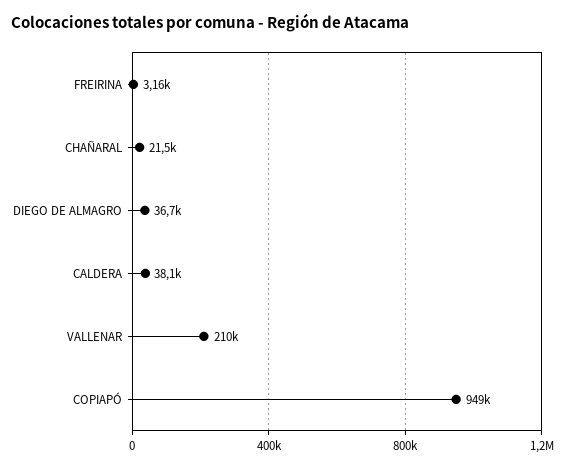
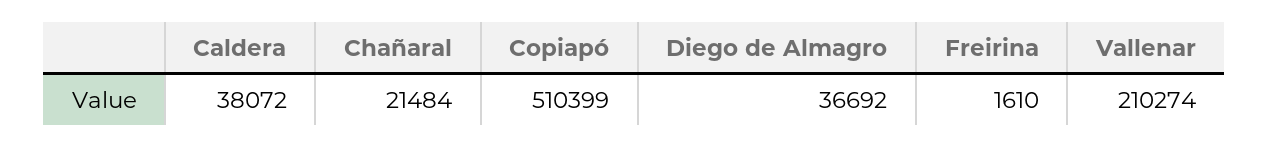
  {
-   "FREIRINA": 3160,
+   "FREIRINA": 1610,
    "CHAÑARAL": 21484,
    "DIEGO DE ALMAGRO": 36692,
    "CALDERA": 38072,
    "VALLENAR": 210274,
-   "COPIAPÓ": 949000
+   "COPIAPÓ": 510399
  }

